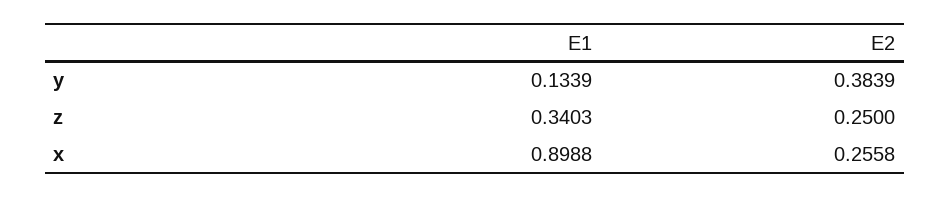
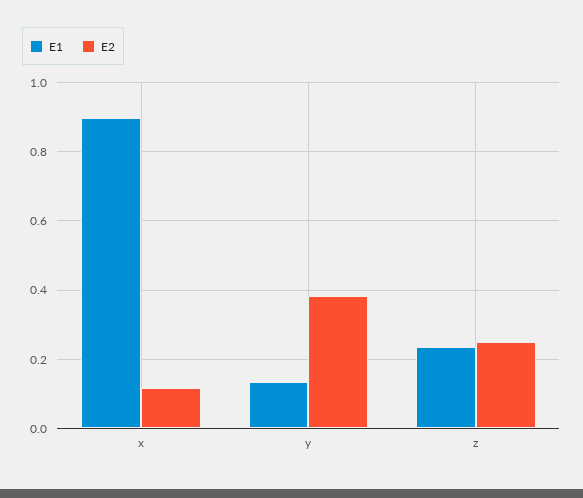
  {
    "E1": {
      "y": 0.1339,
-     "z": 0.3403,
+     "z": 0.24,
      "x": 0.8988
    },
    "E2": {
      "y": 0.3839,
      "z": 0.25,
-     "x": 0.2558
+     "x": 0.12
    }
  }

